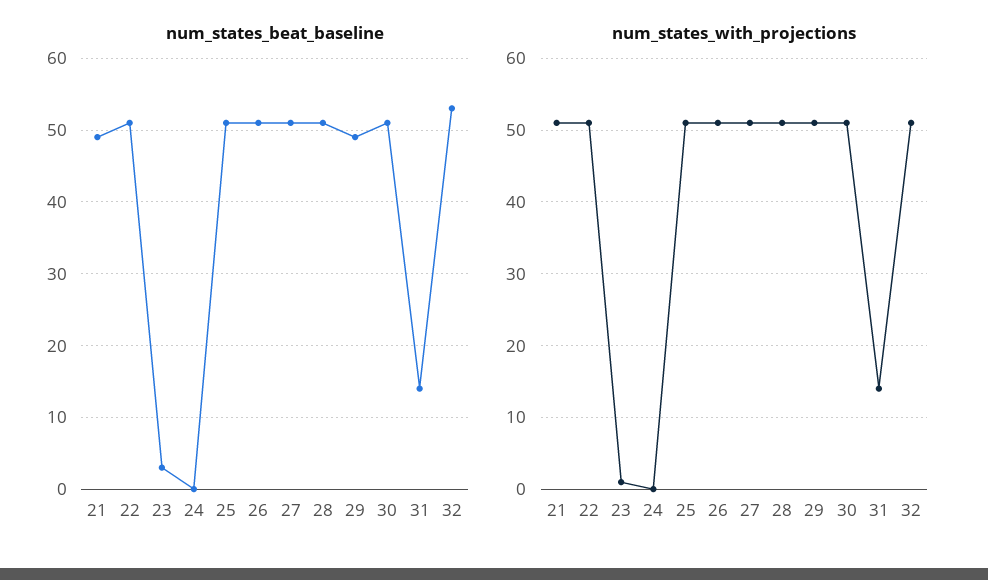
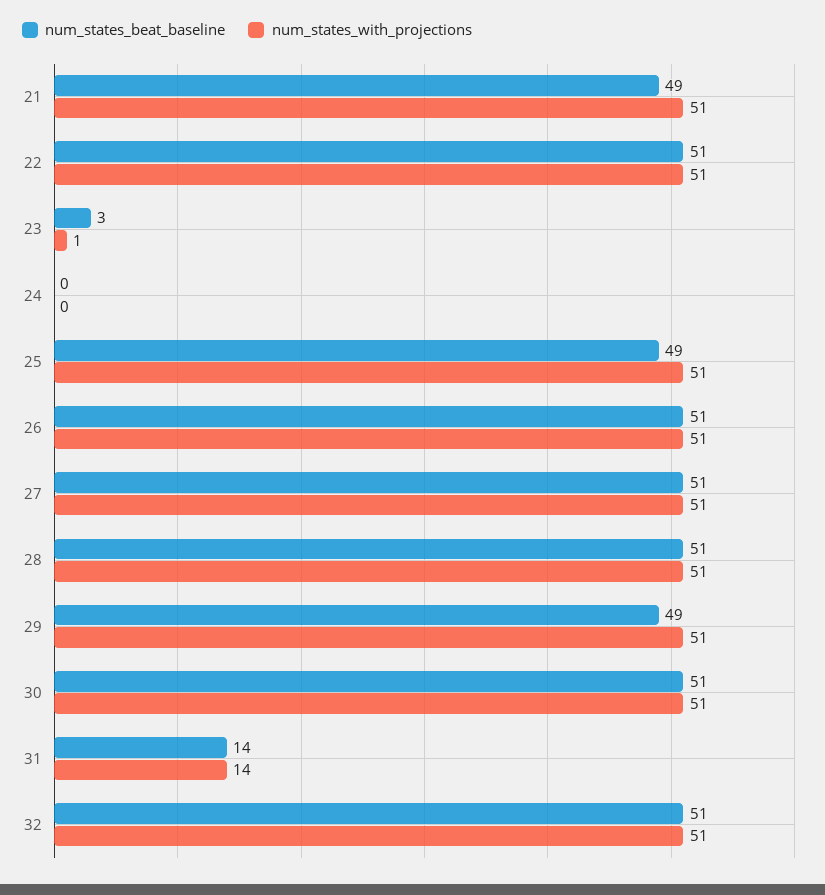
  {
    "num_states_beat_baseline": {
      "21": 49,
      "22": 51,
      "23": 3,
      "24": 0,
-     "25": 51,
+     "25": 49,
      "26": 51,
      "27": 51,
      "28": 51,
      "29": 49,
      "30": 51,
      "31": 14,
-     "32": 53
+     "32": 51
    },
    "num_states_with_projections": {
      "21": 51,
      "22": 51,
      "23": 1,
      "24": 0,
      "25": 51,
      "26": 51,
      "27": 51,
      "28": 51,
      "29": 51,
      "30": 51,
      "31": 14,
      "32": 51
    }
  }

